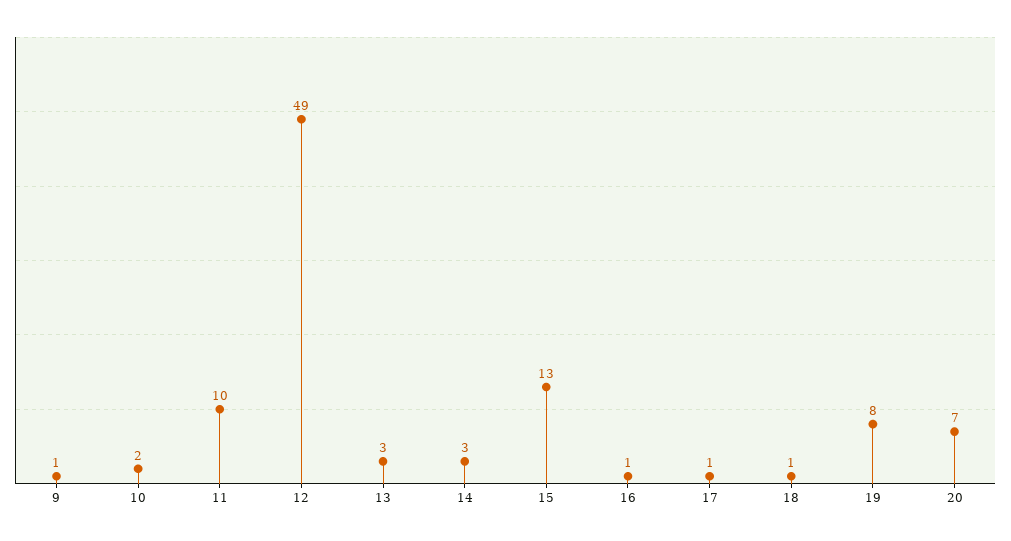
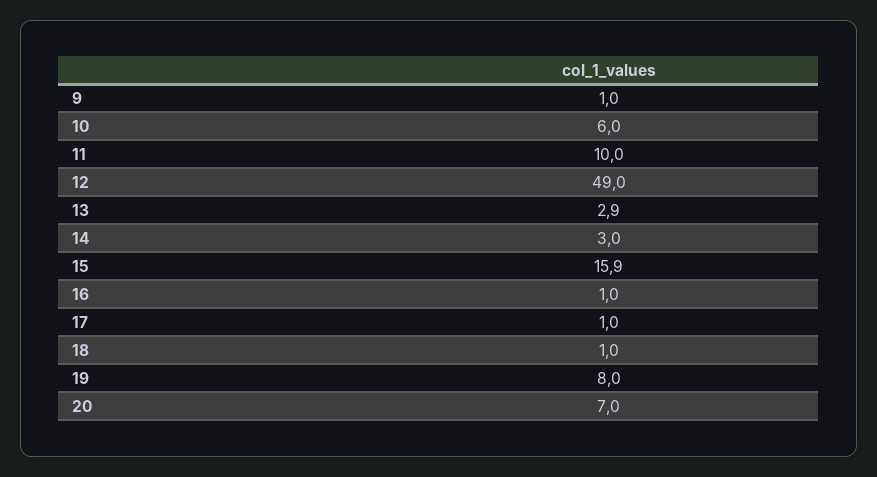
  {
    "9": 1,
-   "10": 2,
+   "10": 6,
    "11": 10,
    "12": 49,
    "13": 2.9,
    "14": 3,
-   "15": 13,
+   "15": 15.9,
    "16": 1,
    "17": 1,
    "18": 1,
    "19": 8,
    "20": 7
  }

